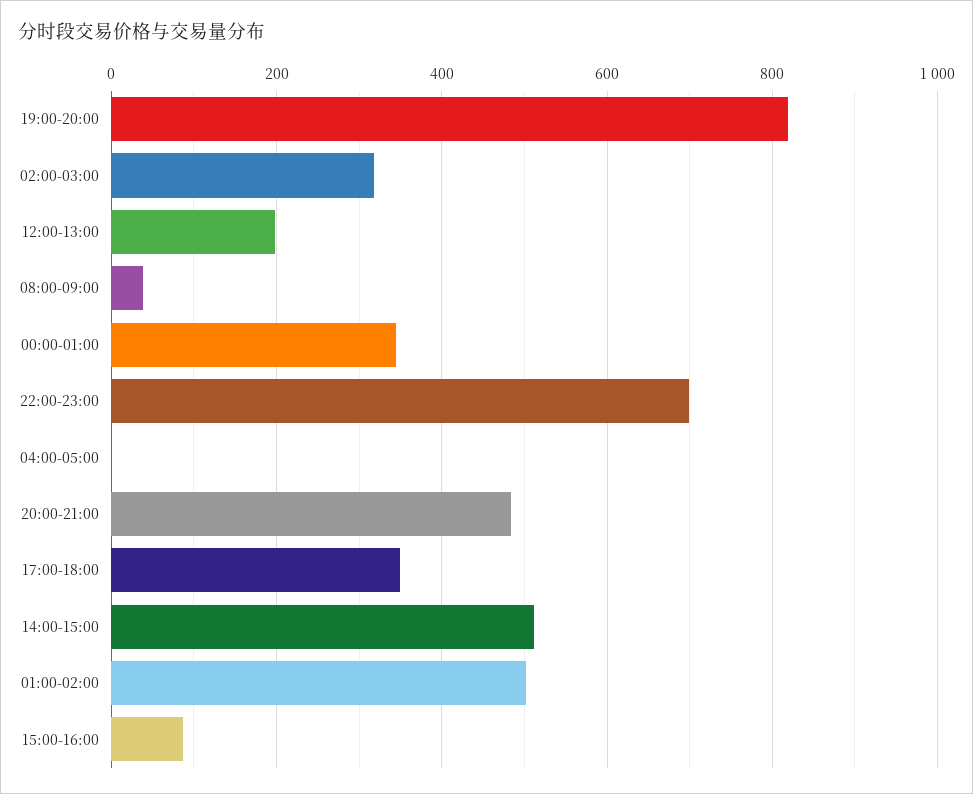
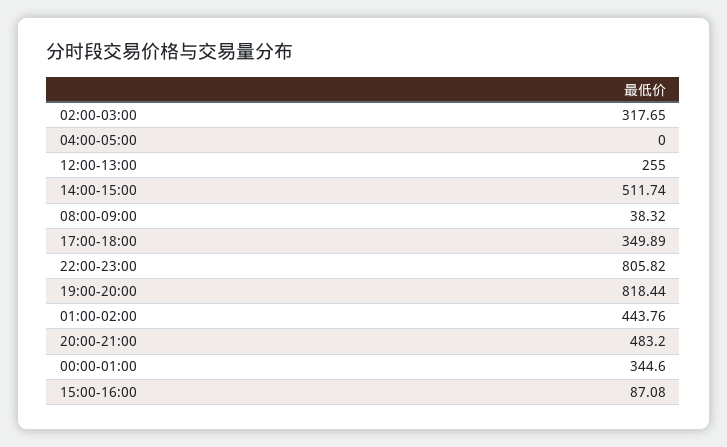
  {
    "19:00-20:00": 818.44,
    "02:00-03:00": 317.65,
-   "12:00-13:00": 200,
+   "12:00-13:00": 255,
    "08:00-09:00": 38.32,
    "00:00-01:00": 344.6,
-   "22:00-23:00": 700,
+   "22:00-23:00": 805.82,
    "04:00-05:00": 0,
    "20:00-21:00": 483.2,
    "17:00-18:00": 349.89,
    "14:00-15:00": 511.74,
-   "01:00-02:00": 500,
+   "01:00-02:00": 443.76,
    "15:00-16:00": 87.08
  }

